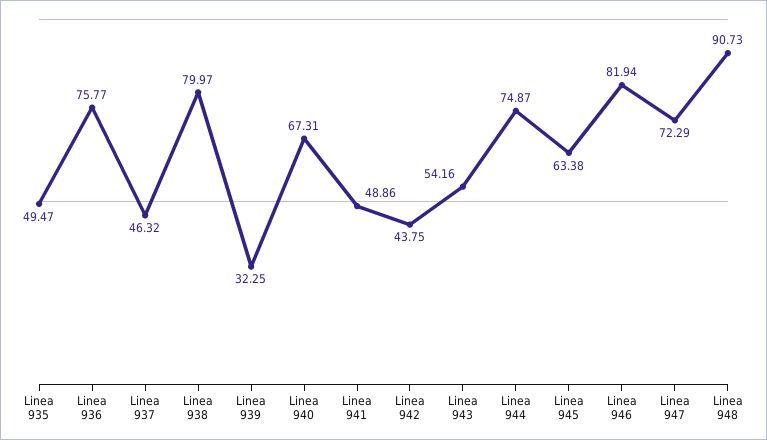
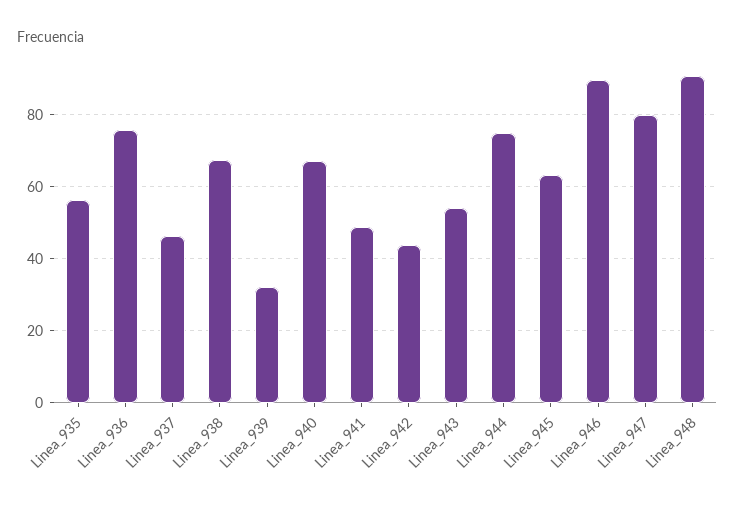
  {
-   "Linea 935": 49.47,
+   "Linea 935": 56,
    "Linea 936": 75.77,
    "Linea 937": 46.32,
-   "Linea 938": 79.97,
+   "Linea 938": 68,
    "Linea 939": 32.25,
    "Linea 940": 67.31,
    "Linea 941": 48.86,
    "Linea 942": 43.75,
    "Linea 943": 54.16,
    "Linea 944": 74.87,
    "Linea 945": 63.38,
-   "Linea 946": 81.94,
+   "Linea 946": 90,
-   "Linea 947": 72.29,
+   "Linea 947": 80,
    "Linea 948": 90.73
  }

